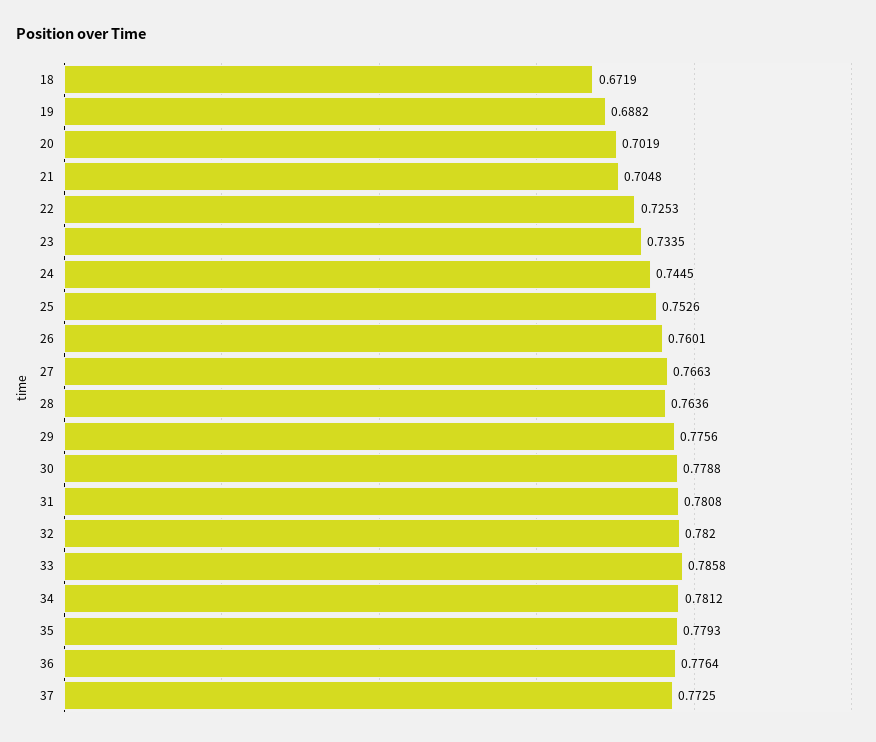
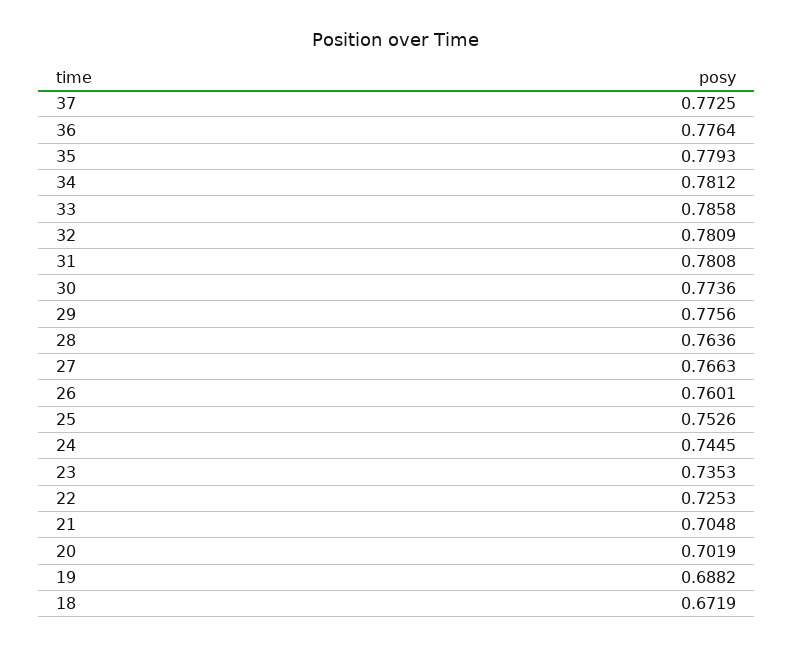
  {
    "18": 0.6719,
    "19": 0.6882,
    "20": 0.7019,
    "21": 0.7048,
    "22": 0.7253,
-   "23": 0.7335,
+   "23": 0.7353,
    "24": 0.7445,
    "25": 0.7526,
    "26": 0.7601,
    "27": 0.7663,
    "28": 0.7636,
    "29": 0.7756,
-   "30": 0.7788,
+   "30": 0.7736,
    "31": 0.7808,
-   "32": 0.782,
+   "32": 0.7809,
    "33": 0.7858,
    "34": 0.7812,
    "35": 0.7793,
    "36": 0.7764,
    "37": 0.7725
  }

